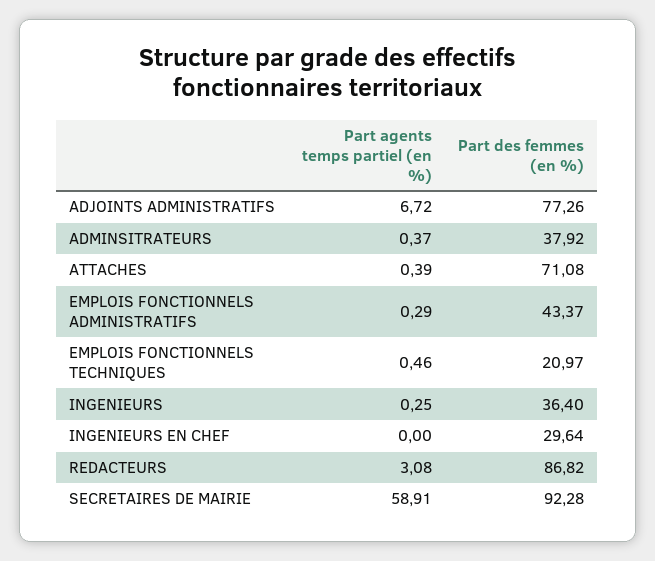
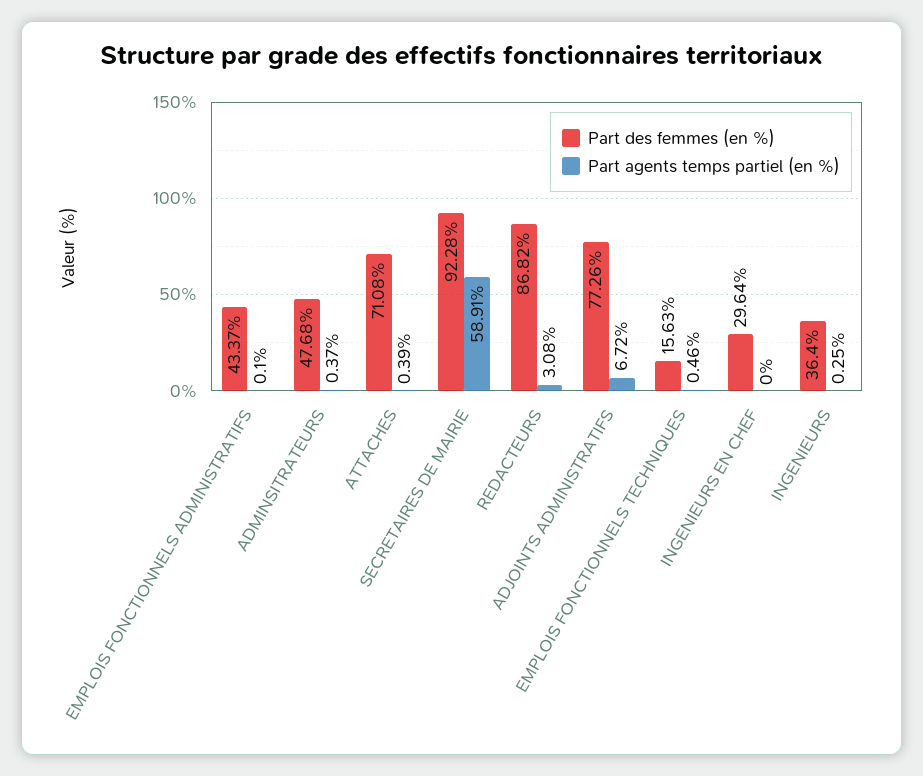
  {
    "Part agents temps partiel (en %)": {
      "ADJOINTS ADMINISTRATIFS": 6.72,
      "ADMINSITRATEURS": 0.37,
      "ATTACHES": 0.39,
-     "EMPLOIS FONCTIONNELS ADMINISTRATIFS": 0.29,
+     "EMPLOIS FONCTIONNELS ADMINISTRATIFS": 0.1,
      "EMPLOIS FONCTIONNELS TECHNIQUES": 0.46,
      "INGENIEURS": 0.25,
      "INGENIEURS EN CHEF": 0,
      "REDACTEURS": 3.08,
      "SECRETAIRES DE MAIRIE": 58.91
    },
    "Part des femmes (en %)": {
      "ADJOINTS ADMINISTRATIFS": 77.26,
-     "ADMINSITRATEURS": 37.92,
+     "ADMINSITRATEURS": 47.68,
      "ATTACHES": 71.08,
      "EMPLOIS FONCTIONNELS ADMINISTRATIFS": 43.37,
-     "EMPLOIS FONCTIONNELS TECHNIQUES": 20.97,
+     "EMPLOIS FONCTIONNELS TECHNIQUES": 15.63,
      "INGENIEURS": 36.4,
      "INGENIEURS EN CHEF": 29.64,
      "REDACTEURS": 86.82,
      "SECRETAIRES DE MAIRIE": 92.28
    }
  }

